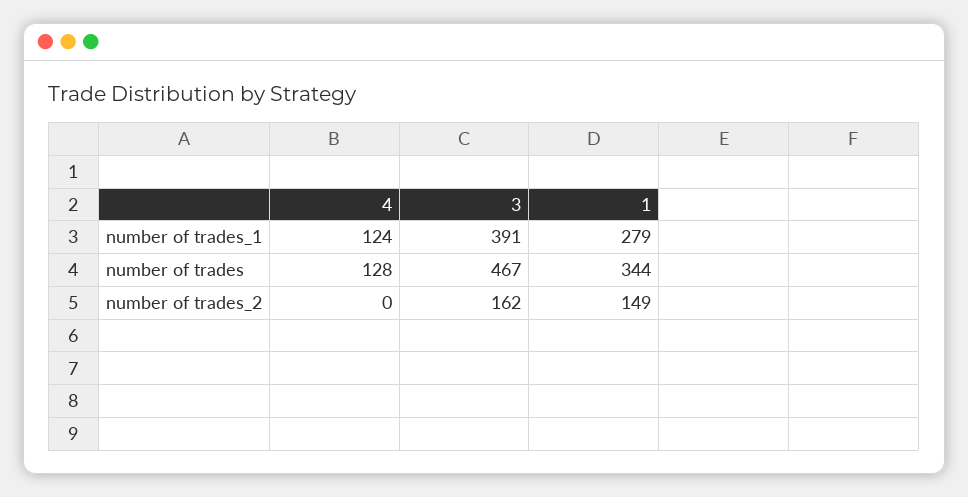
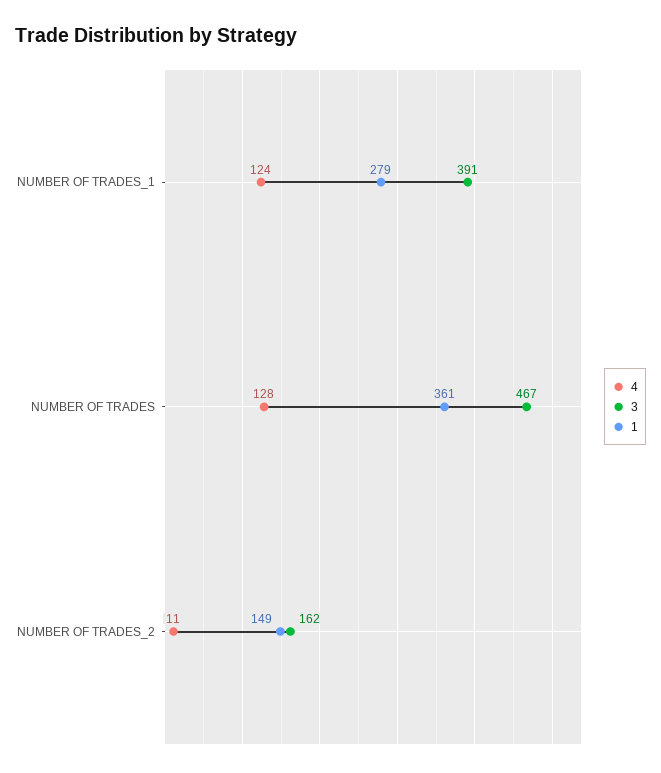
  {
    "4": {
      "number of trades_1": 124,
      "number of trades": 128,
-     "number of trades_2": 0
+     "number of trades_2": 11
    },
    "3": {
      "number of trades_1": 391,
      "number of trades": 467,
      "number of trades_2": 162
    },
    "1": {
      "number of trades_1": 279,
-     "number of trades": 344,
+     "number of trades": 361,
      "number of trades_2": 149
    }
  }

